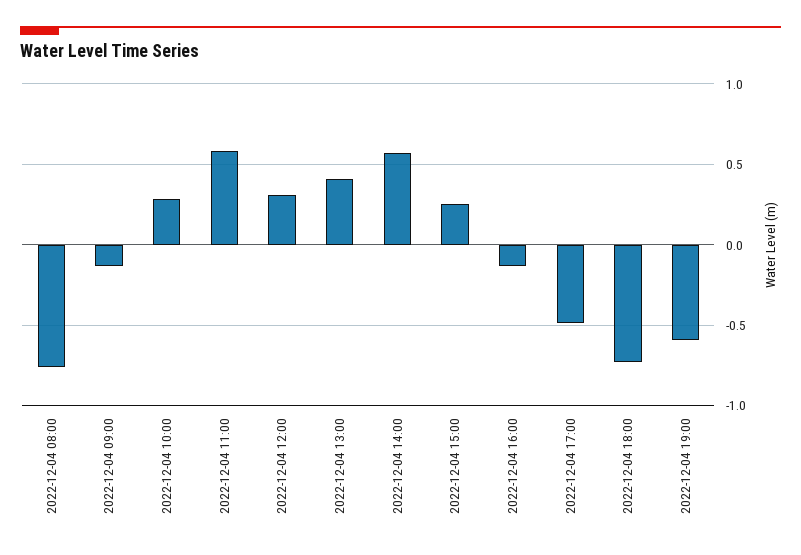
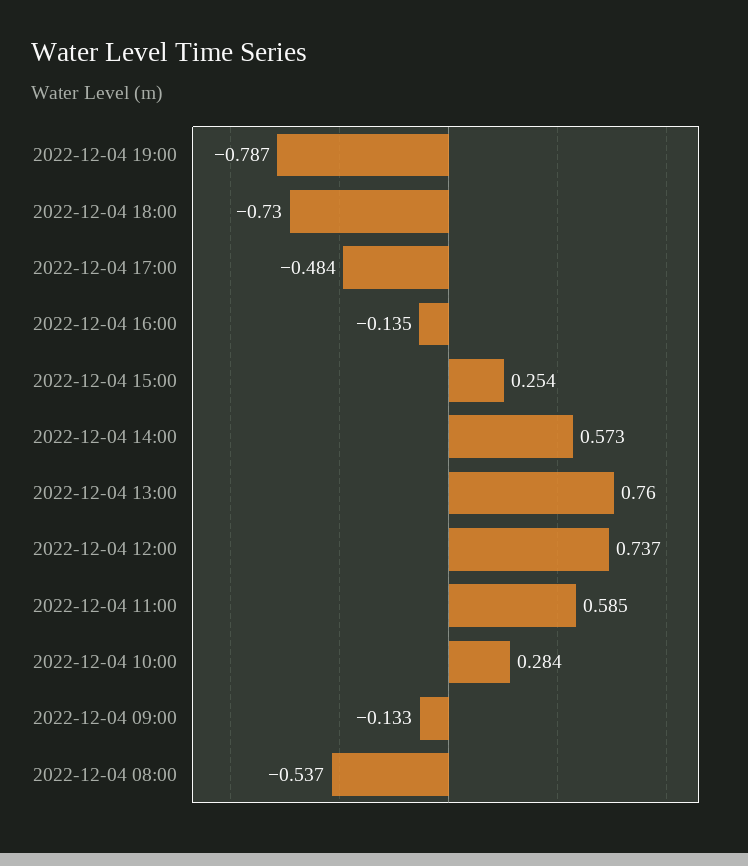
  {
-   "2022-12-04 08:00": -0.75,
+   "2022-12-04 08:00": -0.537,
    "2022-12-04 09:00": -0.133,
    "2022-12-04 10:00": 0.284,
    "2022-12-04 11:00": 0.585,
-   "2022-12-04 12:00": 0.3,
+   "2022-12-04 12:00": 0.737,
-   "2022-12-04 13:00": 0.4,
+   "2022-12-04 13:00": 0.76,
    "2022-12-04 14:00": 0.573,
    "2022-12-04 15:00": 0.254,
    "2022-12-04 16:00": -0.135,
    "2022-12-04 17:00": -0.484,
    "2022-12-04 18:00": -0.73,
-   "2022-12-04 19:00": -0.6
+   "2022-12-04 19:00": -0.787
  }

